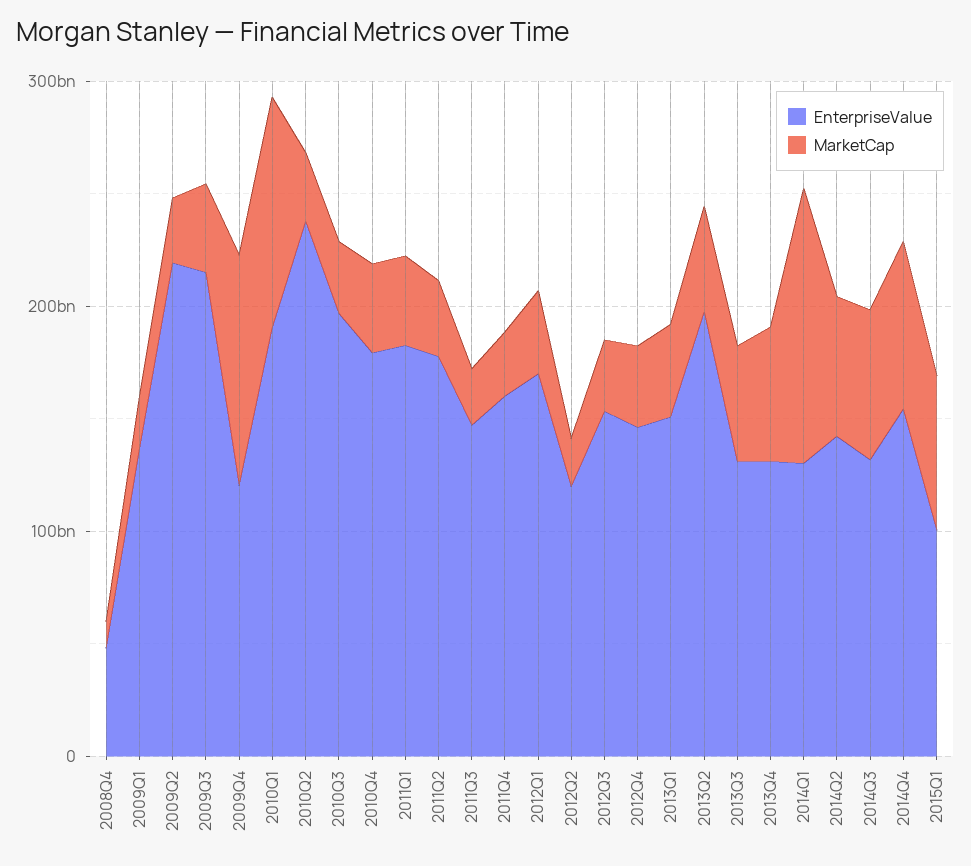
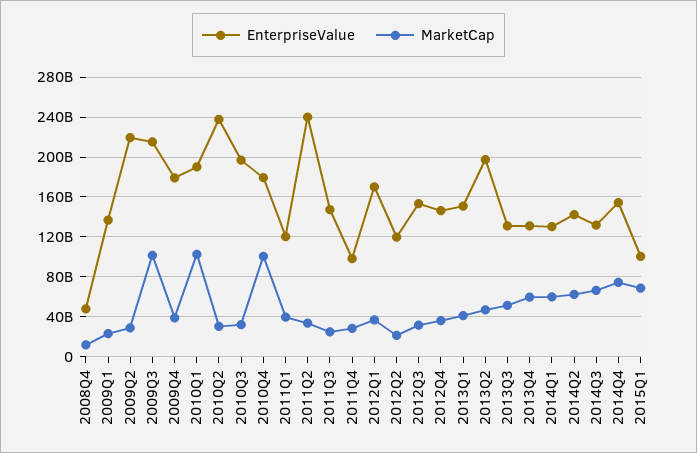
  {
    "EnterpriseValue": {
      "2008Q4": 50000000000,
      "2009Q1": 140000000000,
      "2009Q2": 220000000000,
      "2009Q3": 220000000000,
-     "2009Q4": 120000000000,
+     "2009Q4": 180000000000,
      "2010Q1": 190000000000,
      "2010Q2": 240000000000,
      "2010Q3": 200000000000,
      "2010Q4": 180000000000,
-     "2011Q1": 180000000000,
+     "2011Q1": 120000000000,
-     "2011Q2": 180000000000,
+     "2011Q2": 240000000000,
      "2011Q3": 150000000000,
-     "2011Q4": 160000000000,
+     "2011Q4": 100000000000,
      "2012Q1": 170000000000,
      "2012Q2": 120000000000,
      "2012Q3": 150000000000,
      "2012Q4": 150000000000,
      "2013Q1": 150000000000,
      "2013Q2": 200000000000,
      "2013Q3": 130000000000,
      "2013Q4": 130000000000,
      "2014Q1": 130000000000,
      "2014Q2": 140000000000,
      "2014Q3": 130000000000,
      "2014Q4": 150000000000,
      "2015Q1": 100000000000
    },
    "MarketCap": {
      "2008Q4": 10000000000,
      "2009Q1": 20000000000,
      "2009Q2": 30000000000,
-     "2009Q3": 40000000000,
+     "2009Q3": 100000000000,
-     "2009Q4": 100000000000,
+     "2009Q4": 40000000000,
      "2010Q1": 100000000000,
      "2010Q2": 30000000000,
      "2010Q3": 30000000000,
-     "2010Q4": 40000000000,
+     "2010Q4": 100000000000,
      "2011Q1": 40000000000,
      "2011Q2": 30000000000,
      "2011Q3": 20000000000,
      "2011Q4": 30000000000,
      "2012Q1": 40000000000,
      "2012Q2": 20000000000,
      "2012Q3": 30000000000,
      "2012Q4": 40000000000,
      "2013Q1": 40000000000,
      "2013Q2": 50000000000,
      "2013Q3": 50000000000,
      "2013Q4": 60000000000,
-     "2014Q1": 120000000000,
+     "2014Q1": 60000000000,
      "2014Q2": 60000000000,
      "2014Q3": 70000000000,
      "2014Q4": 70000000000,
      "2015Q1": 70000000000
    }
  }

